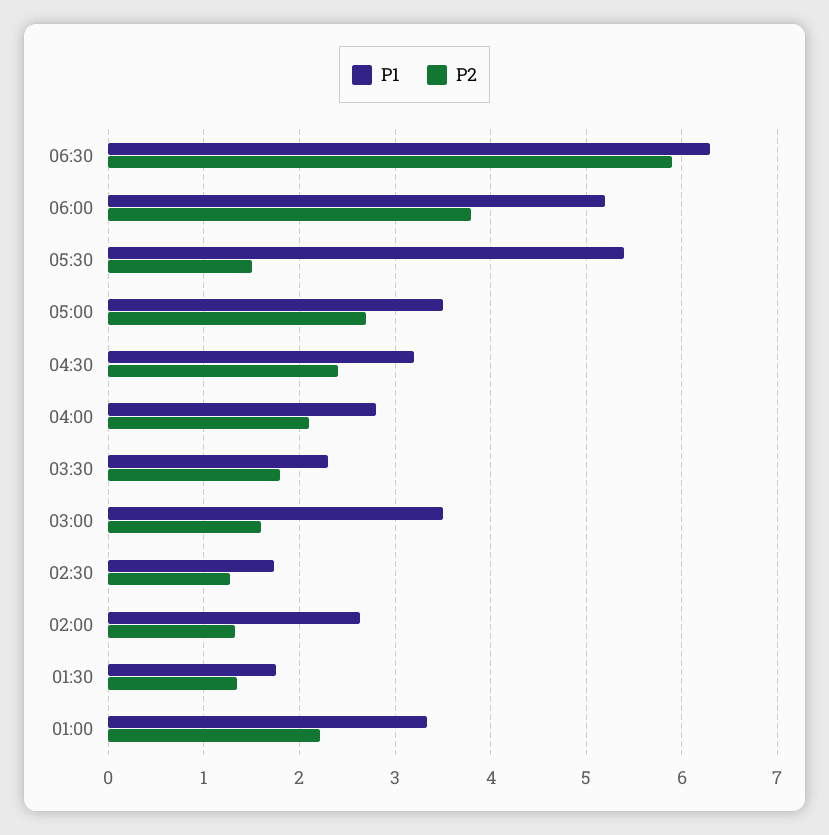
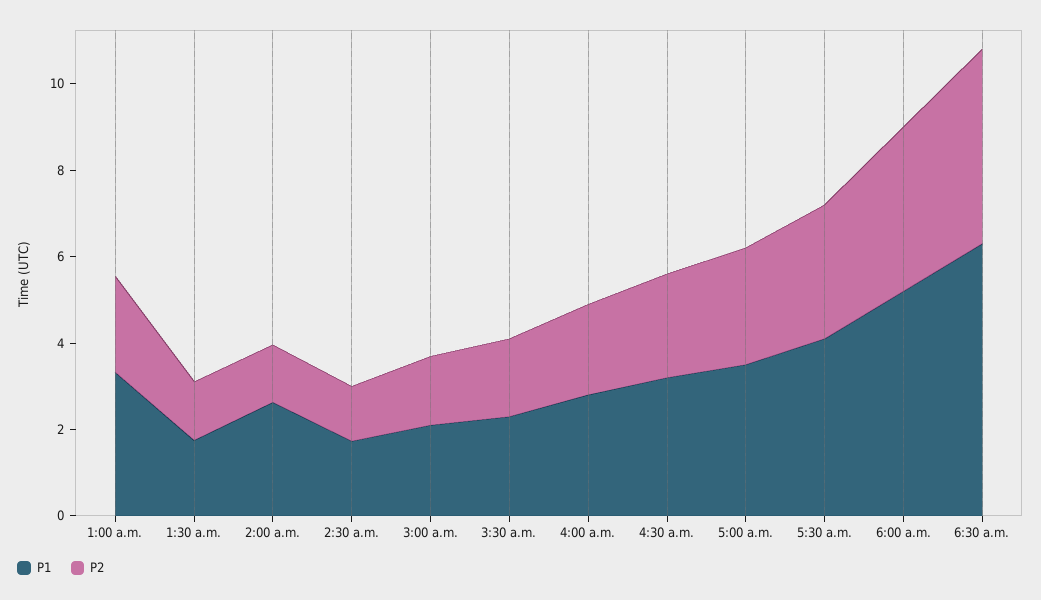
  {
    "P1": {
      "06:30": 6.3,
      "06:00": 5.2,
-     "05:30": 5.4,
+     "05:30": 4,
      "05:00": 3.5,
      "04:30": 3.2,
      "04:00": 2.8,
      "03:30": 2.3,
-     "03:00": 3.5,
+     "03:00": 2,
      "02:30": 1.7,
      "02:00": 2.6,
      "01:30": 1.8,
      "01:00": 3.3
    },
    "P2": {
-     "06:30": 5.9,
+     "06:30": 4.5,
      "06:00": 3.8,
-     "05:30": 1.5,
+     "05:30": 3,
      "05:00": 2.7,
      "04:30": 2.4,
      "04:00": 2.1,
      "03:30": 1.8,
      "03:00": 1.6,
      "02:30": 1.3,
      "02:00": 1.3,
      "01:30": 1.4,
      "01:00": 2.2
    }
  }

